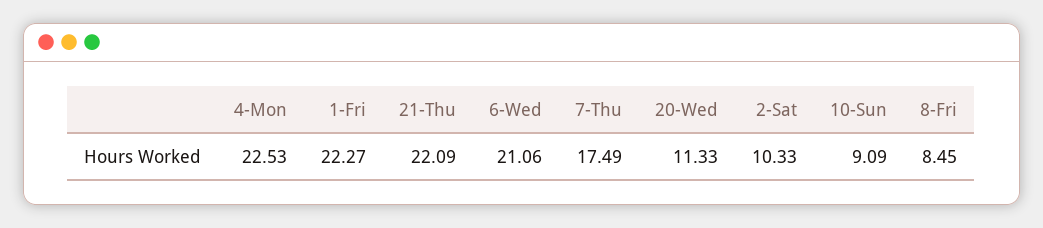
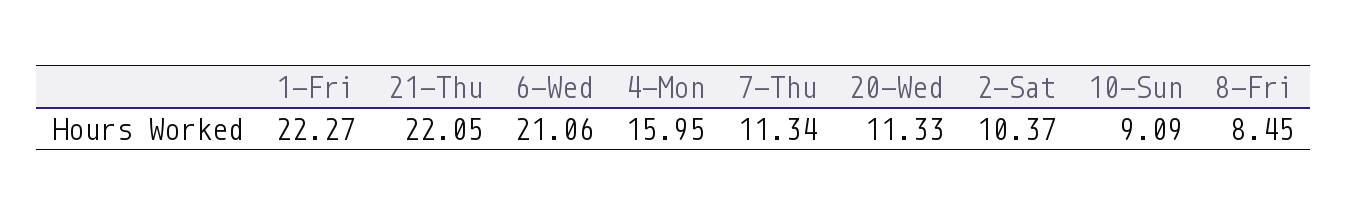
  {
-   "4-Mon": 22.53,
+   "4-Mon": 15.95,
    "1-Fri": 22.27,
-   "21-Thu": 22.09,
+   "21-Thu": 22.05,
    "6-Wed": 21.06,
-   "7-Thu": 17.49,
+   "7-Thu": 11.34,
    "20-Wed": 11.33,
-   "2-Sat": 10.33,
+   "2-Sat": 10.37,
    "10-Sun": 9.09,
    "8-Fri": 8.45
  }

